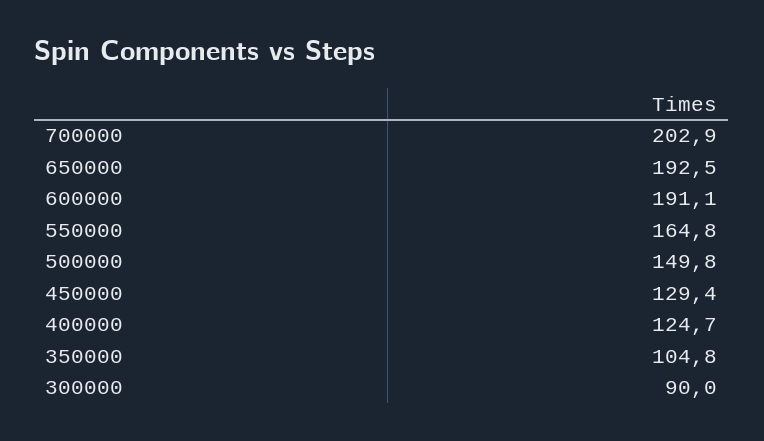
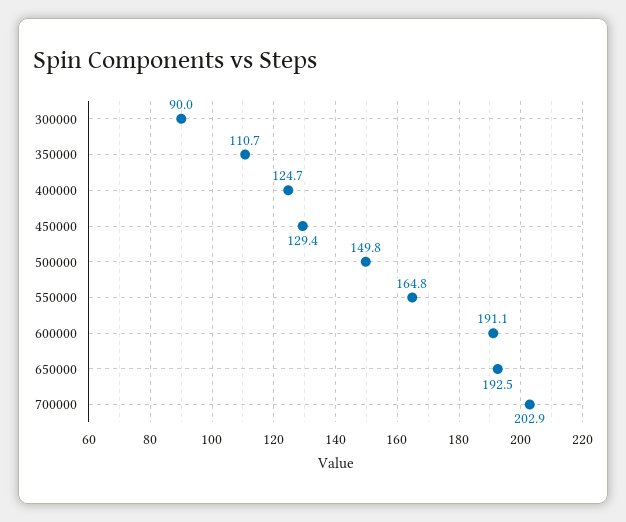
  {
    "700000": 202.9,
    "650000": 192.5,
    "600000": 191.1,
    "550000": 164.8,
    "500000": 149.8,
    "450000": 129.4,
    "400000": 124.7,
-   "350000": 104.8,
+   "350000": 110.7,
    "300000": 90
  }

